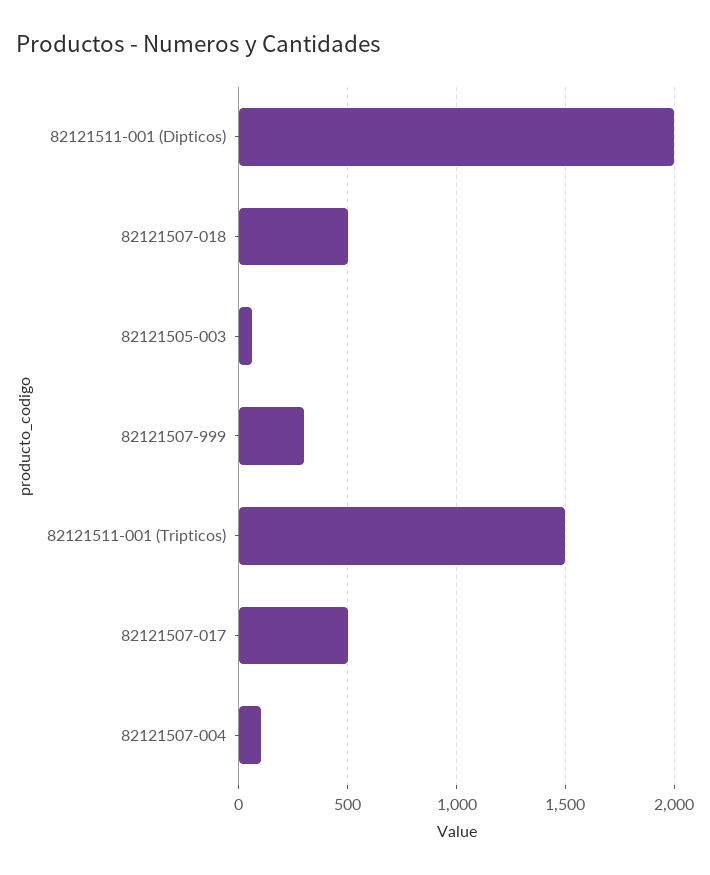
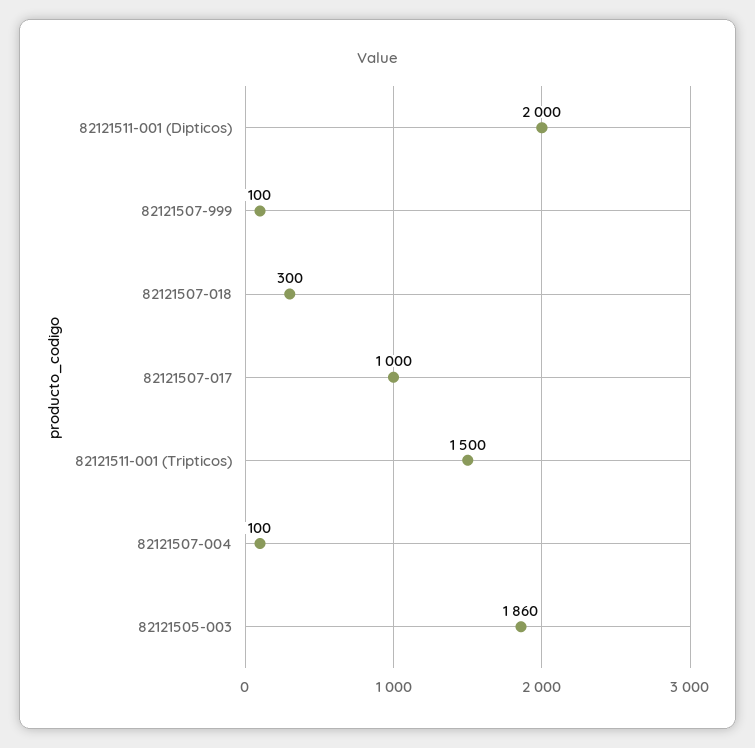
  {
    "82121511-001 (Dipticos)": 2000,
-   "82121507-018": 500,
+   "82121507-018": 300,
-   "82121505-003": 50,
+   "82121505-003": 1860,
-   "82121507-999": 300,
+   "82121507-999": 100,
    "82121511-001 (Tripticos)": 1500,
-   "82121507-017": 500,
+   "82121507-017": 1000,
    "82121507-004": 100
  }

